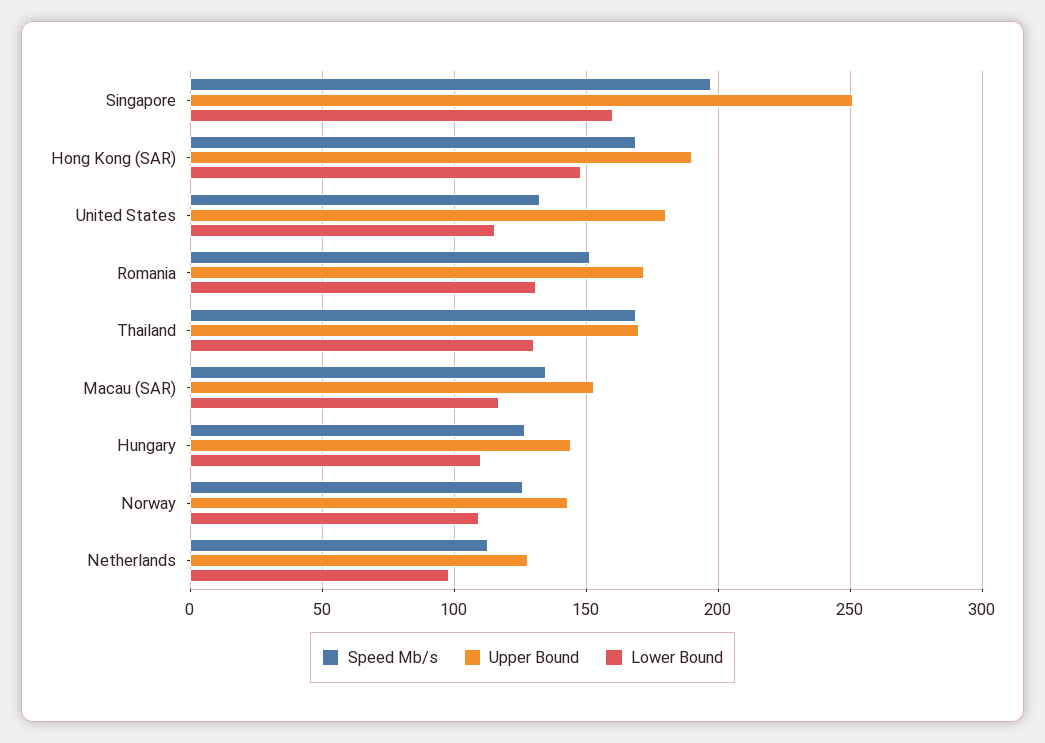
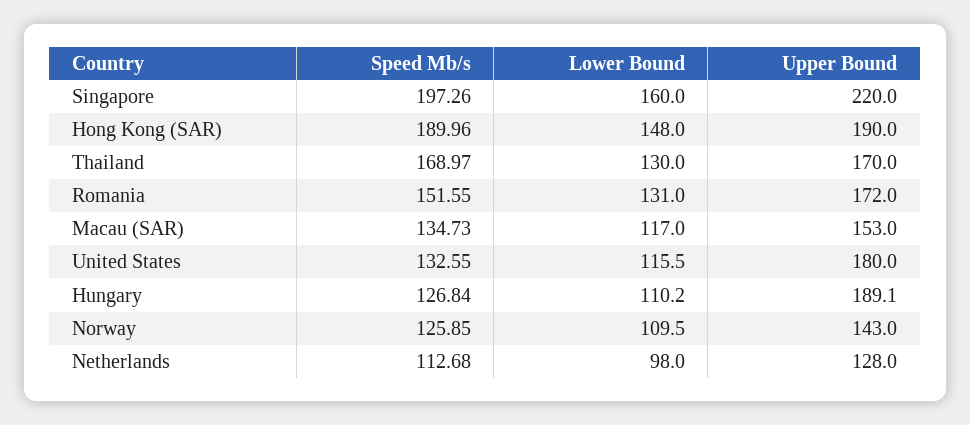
  {
    "Speed Mb/s": {
      "Singapore": 197.26,
-     "Hong Kong (SAR)": 170,
+     "Hong Kong (SAR)": 189.96,
      "United States": 132.55,
      "Romania": 151.55,
      "Thailand": 168.97,
      "Macau (SAR)": 134.73,
      "Hungary": 126.84,
      "Norway": 125.85,
      "Netherlands": 112.68
    },
    "Upper Bound": {
-     "Singapore": 250,
+     "Singapore": 220,
      "Hong Kong (SAR)": 190,
      "United States": 180,
      "Romania": 172,
      "Thailand": 170,
      "Macau (SAR)": 153,
-     "Hungary": 145,
+     "Hungary": 189.1,
      "Norway": 143,
      "Netherlands": 128
    },
    "Lower Bound": {
      "Singapore": 160,
      "Hong Kong (SAR)": 148,
      "United States": 115.5,
      "Romania": 131,
      "Thailand": 130,
      "Macau (SAR)": 117,
      "Hungary": 110.2,
      "Norway": 109.5,
      "Netherlands": 98
    }
  }

